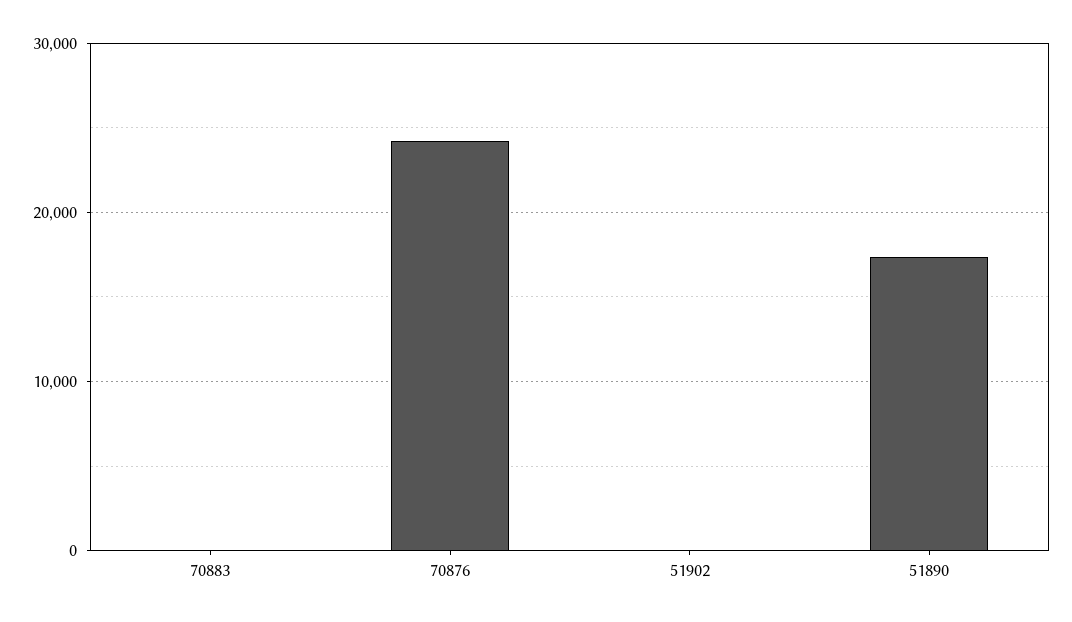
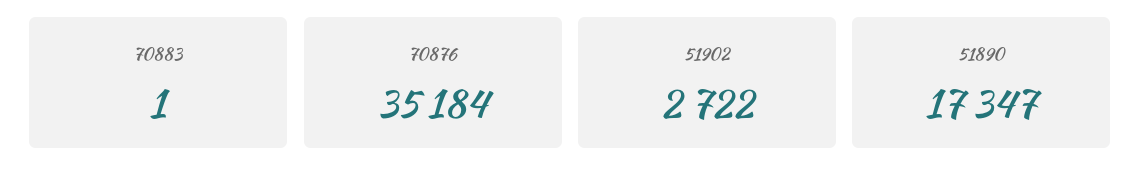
  {
    "70883": 1,
-   "70876": 24000,
+   "70876": 35184,
-   "51902": 0,
+   "51902": 2722,
    "51890": 17347
  }

